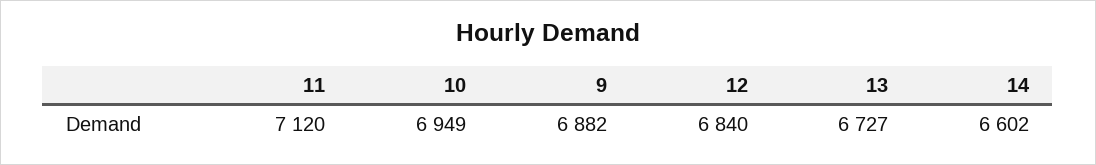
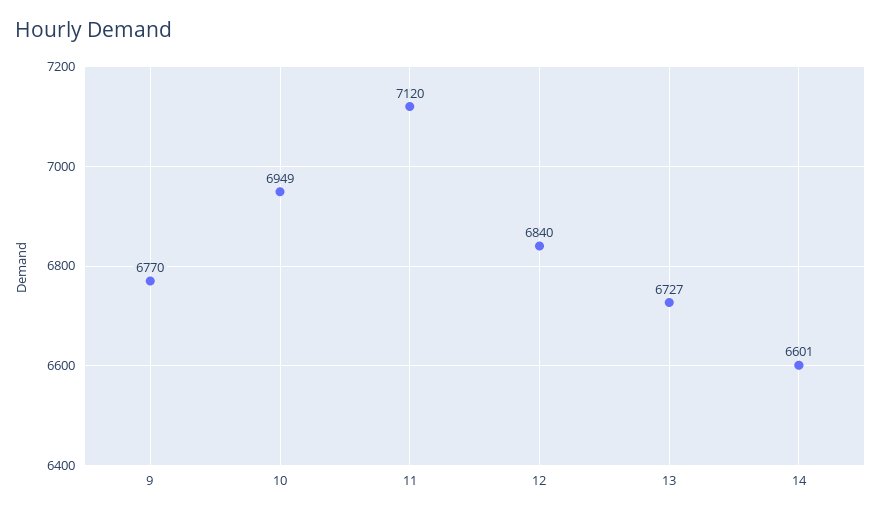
  {
    "11": 7120,
    "10": 6949,
-   "9": 6882,
+   "9": 6770,
    "12": 6840,
    "13": 6727,
-   "14": 6602
+   "14": 6601
  }

